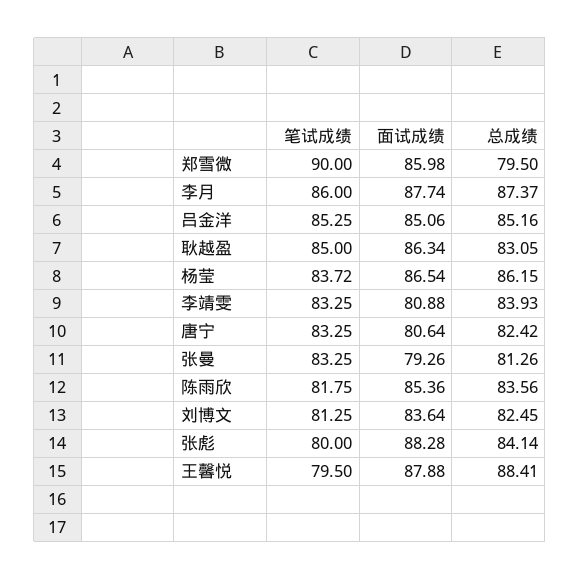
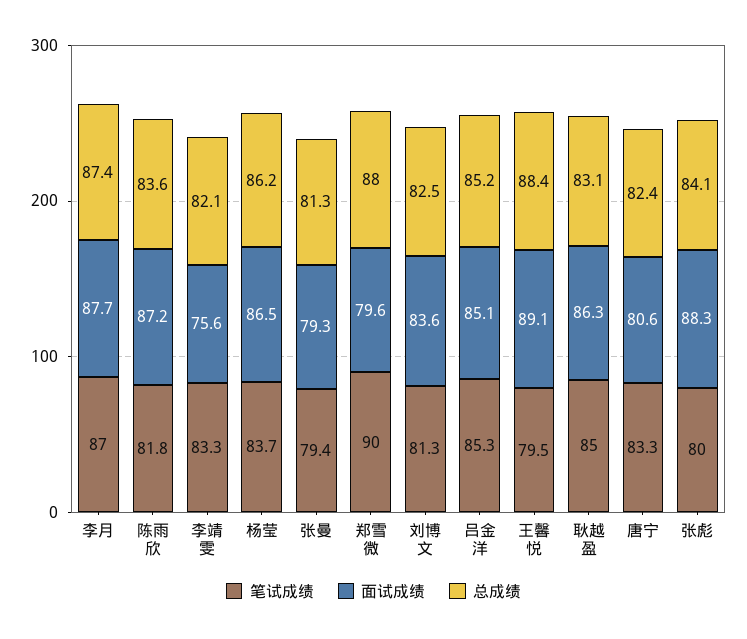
  {
    "笔试成绩": {
      "郑雪微": 90,
-     "李月": 86,
+     "李月": 87,
      "吕金洋": 85.25,
      "耿越盈": 85,
      "杨莹": 83.72,
      "李靖雯": 83.25,
      "唐宁": 83.25,
-     "张曼": 83.25,
+     "张曼": 79.4,
      "陈雨欣": 81.75,
      "刘博文": 81.25,
      "张彪": 80,
      "王馨悦": 79.5
    },
    "面试成绩": {
-     "郑雪微": 85.98,
+     "郑雪微": 79.6,
      "李月": 87.74,
      "吕金洋": 85.06,
      "耿越盈": 86.34,
      "杨莹": 86.54,
-     "李靖雯": 80.88,
+     "李靖雯": 75.6,
      "唐宁": 80.64,
      "张曼": 79.26,
-     "陈雨欣": 85.36,
+     "陈雨欣": 87.2,
      "刘博文": 83.64,
      "张彪": 88.28,
-     "王馨悦": 87.88
+     "王馨悦": 89.1
    },
    "总成绩": {
-     "郑雪微": 79.5,
+     "郑雪微": 88,
      "李月": 87.37,
      "吕金洋": 85.16,
      "耿越盈": 83.05,
      "杨莹": 86.15,
-     "李靖雯": 83.93,
+     "李靖雯": 82.1,
      "唐宁": 82.42,
      "张曼": 81.26,
      "陈雨欣": 83.56,
      "刘博文": 82.45,
      "张彪": 84.14,
      "王馨悦": 88.41
    }
  }

